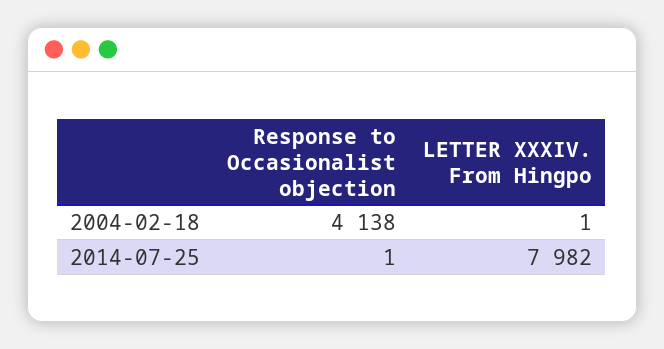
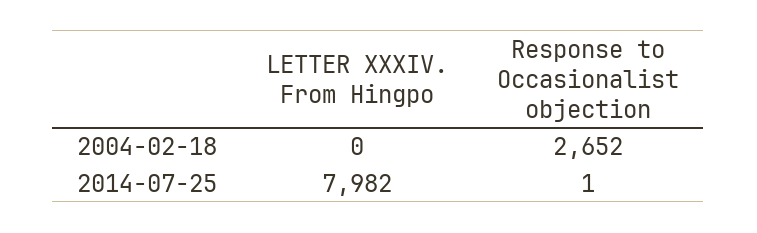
  {
    "Response to Occasionalist objection": {
-     "2004-02-18": 4138,
+     "2004-02-18": 2652,
      "2014-07-25": 1
    },
    "LETTER XXXIV. From Hingpo": {
-     "2004-02-18": 1,
+     "2004-02-18": 0,
      "2014-07-25": 7982
    }
  }

